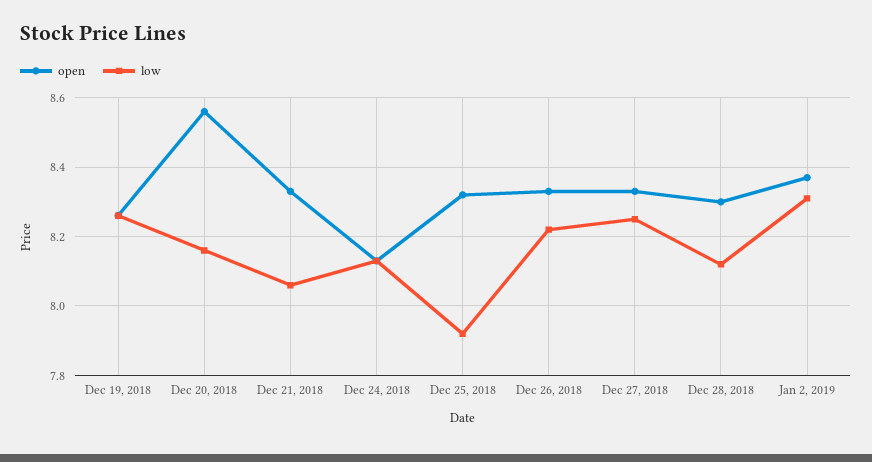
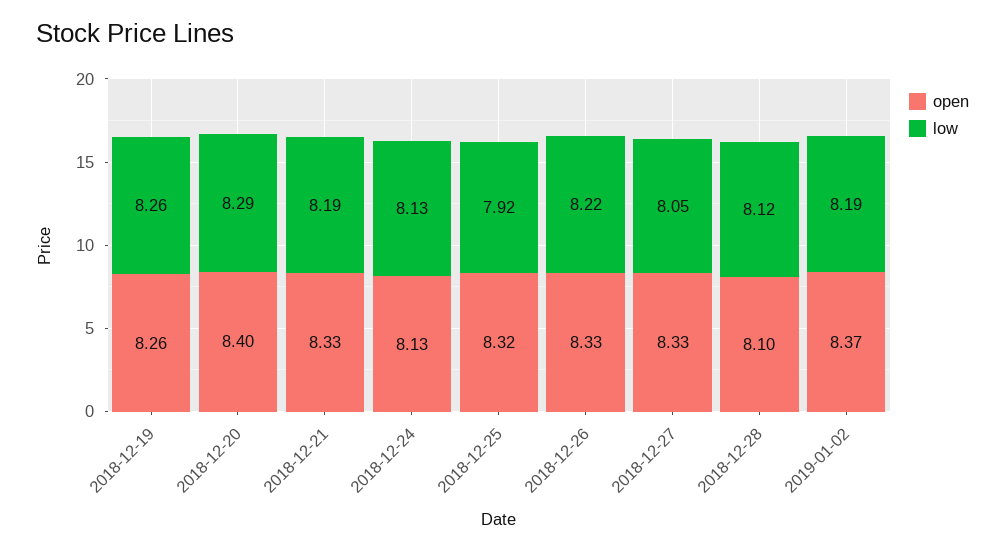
  {
    "open": {
      "Dec 19, 2018": 8.26,
-     "Dec 20, 2018": 8.55,
+     "Dec 20, 2018": 8.4,
      "Dec 21, 2018": 8.33,
      "Dec 24, 2018": 8.13,
      "Dec 25, 2018": 8.32,
      "Dec 26, 2018": 8.33,
      "Dec 27, 2018": 8.33,
-     "Dec 28, 2018": 8.3,
+     "Dec 28, 2018": 8.1,
      "Jan 2, 2019": 8.37
    },
    "low": {
      "Dec 19, 2018": 8.26,
-     "Dec 20, 2018": 8.15,
+     "Dec 20, 2018": 8.29,
-     "Dec 21, 2018": 8.05,
+     "Dec 21, 2018": 8.19,
      "Dec 24, 2018": 8.13,
      "Dec 25, 2018": 7.92,
      "Dec 26, 2018": 8.22,
-     "Dec 27, 2018": 8.25,
+     "Dec 27, 2018": 8.05,
      "Dec 28, 2018": 8.12,
-     "Jan 2, 2019": 8.3
+     "Jan 2, 2019": 8.19
    }
  }

